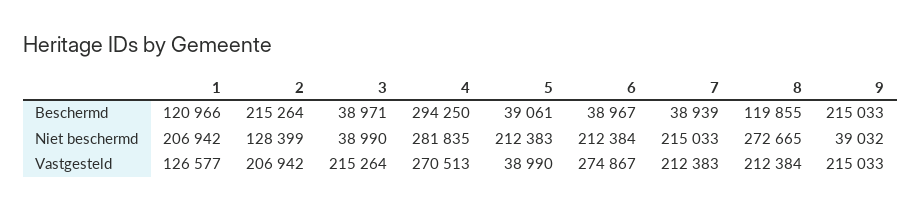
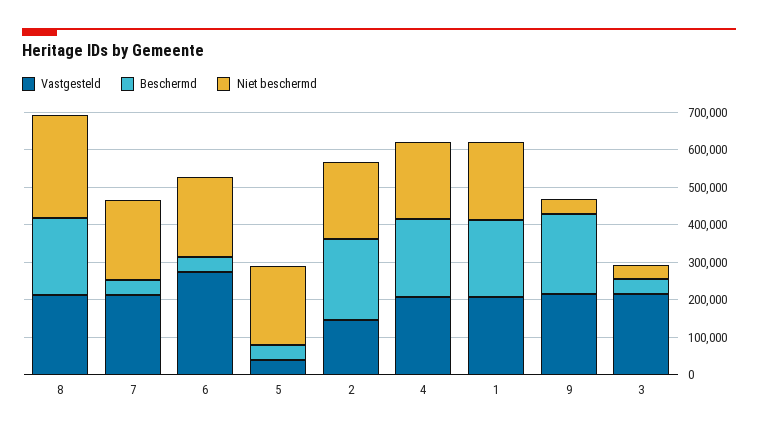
  {
    "Beschermd": {
-     "1": 120966,
+     "1": 200000,
      "2": 215264,
      "3": 38971,
-     "4": 294250,
+     "4": 200000,
      "5": 39061,
      "6": 38967,
      "7": 38939,
-     "8": 119855,
+     "8": 200000,
      "9": 215033
    },
    "Niet beschermd": {
      "1": 206942,
-     "2": 128399,
+     "2": 200000,
      "3": 38990,
-     "4": 281835,
+     "4": 200000,
      "5": 212383,
      "6": 212384,
      "7": 215033,
      "8": 272665,
      "9": 39032
    },
    "Vastgesteld": {
-     "1": 126577,
+     "1": 200000,
-     "2": 206942,
+     "2": 150000,
      "3": 215264,
-     "4": 270513,
+     "4": 200000,
      "5": 38990,
      "6": 274867,
      "7": 212383,
      "8": 212384,
      "9": 215033
    }
  }

